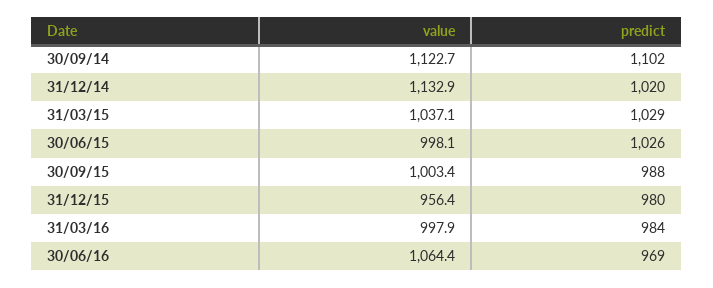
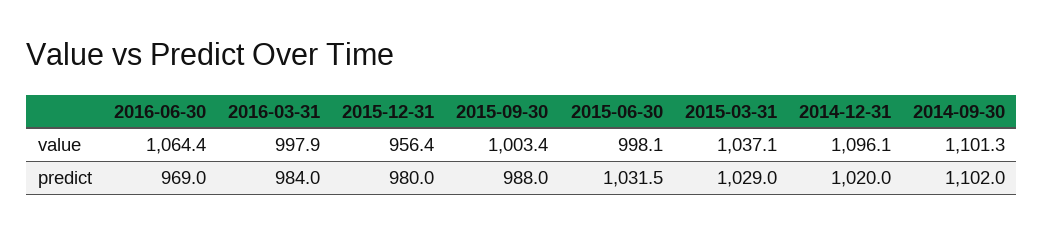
  {
    "value": {
-     "30/09/14": 1122.7,
+     "30/09/14": 1101.3,
-     "31/12/14": 1132.9,
+     "31/12/14": 1096.1,
      "31/03/15": 1037.1,
      "30/06/15": 998.1,
      "30/09/15": 1003.4,
      "31/12/15": 956.4,
      "31/03/16": 997.9,
      "30/06/16": 1064.4
    },
    "predict": {
      "30/09/14": 1102,
      "31/12/14": 1020,
      "31/03/15": 1029,
-     "30/06/15": 1026,
+     "30/06/15": 1031.5,
      "30/09/15": 988,
      "31/12/15": 980,
      "31/03/16": 984,
      "30/06/16": 969
    }
  }

